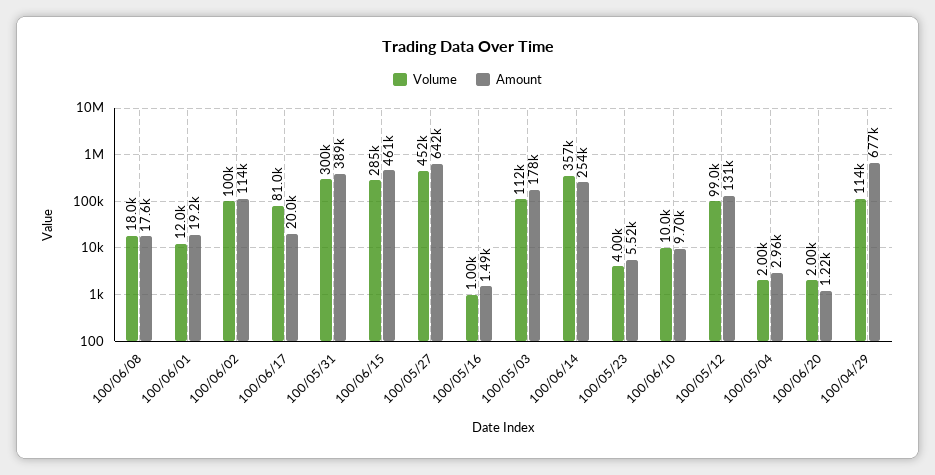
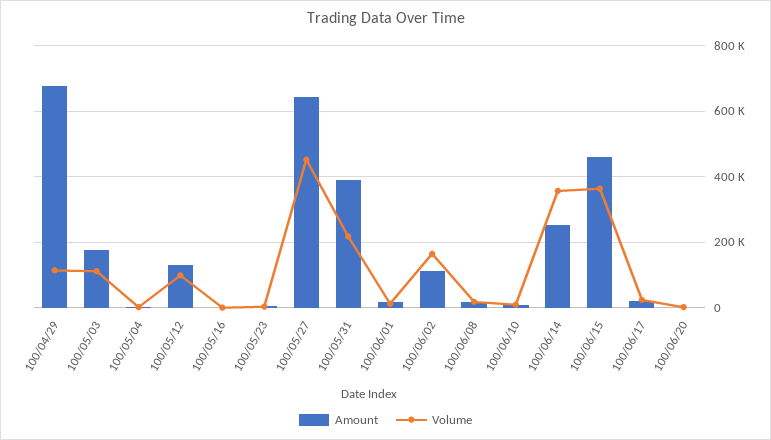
  {
    "Volume": {
      "100/06/08": 18000,
      "100/06/01": 12000,
-     "100/06/02": 100000,
+     "100/06/02": 160000,
-     "100/06/17": 81000,
+     "100/06/17": 20000,
-     "100/05/31": 300000,
+     "100/05/31": 220000,
-     "100/06/15": 285000,
+     "100/06/15": 360000,
      "100/05/27": 452000,
      "100/05/16": 1000,
      "100/05/03": 112000,
      "100/06/14": 357000,
      "100/05/23": 4000,
      "100/06/10": 10000,
      "100/05/12": 99000,
      "100/05/04": 2000,
      "100/06/20": 2000,
      "100/04/29": 114000
    },
    "Amount": {
      "100/06/08": 17600,
      "100/06/01": 19200,
      "100/06/02": 114000,
      "100/06/17": 20000,
      "100/05/31": 389000,
      "100/06/15": 461000,
      "100/05/27": 642000,
      "100/05/16": 1490,
      "100/05/03": 178000,
      "100/06/14": 254000,
      "100/05/23": 5520,
      "100/06/10": 9700,
      "100/05/12": 131000,
      "100/05/04": 2960,
      "100/06/20": 1220,
      "100/04/29": 677000
    }
  }

